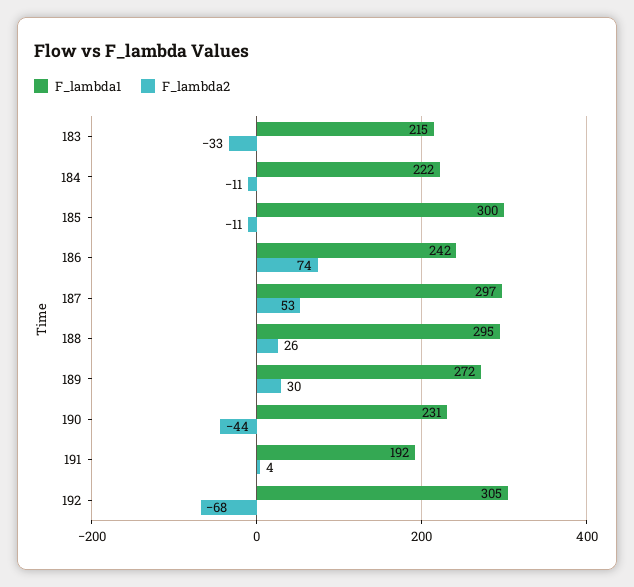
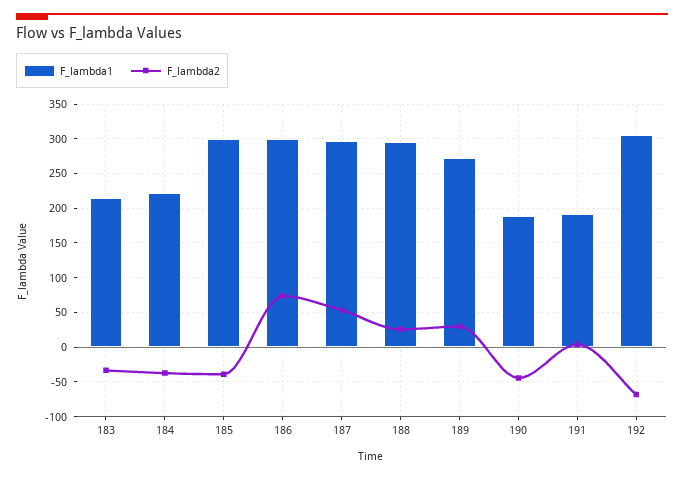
  {
    "F_lambda1": {
      "183": 215,
      "184": 222,
      "185": 300,
-     "186": 242,
+     "186": 300,
      "187": 297,
      "188": 295,
      "189": 272,
-     "190": 231,
+     "190": 190,
      "191": 192,
      "192": 305
    },
    "F_lambda2": {
      "183": -33,
-     "184": -11,
+     "184": -40,
-     "185": -11,
+     "185": -40,
      "186": 74,
      "187": 53,
      "188": 26,
      "189": 30,
      "190": -44,
      "191": 4,
      "192": -68
    }
  }

